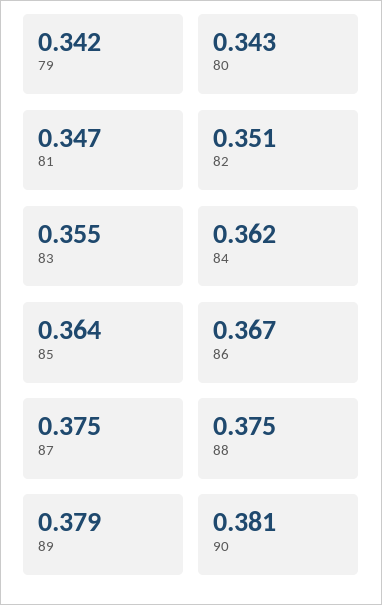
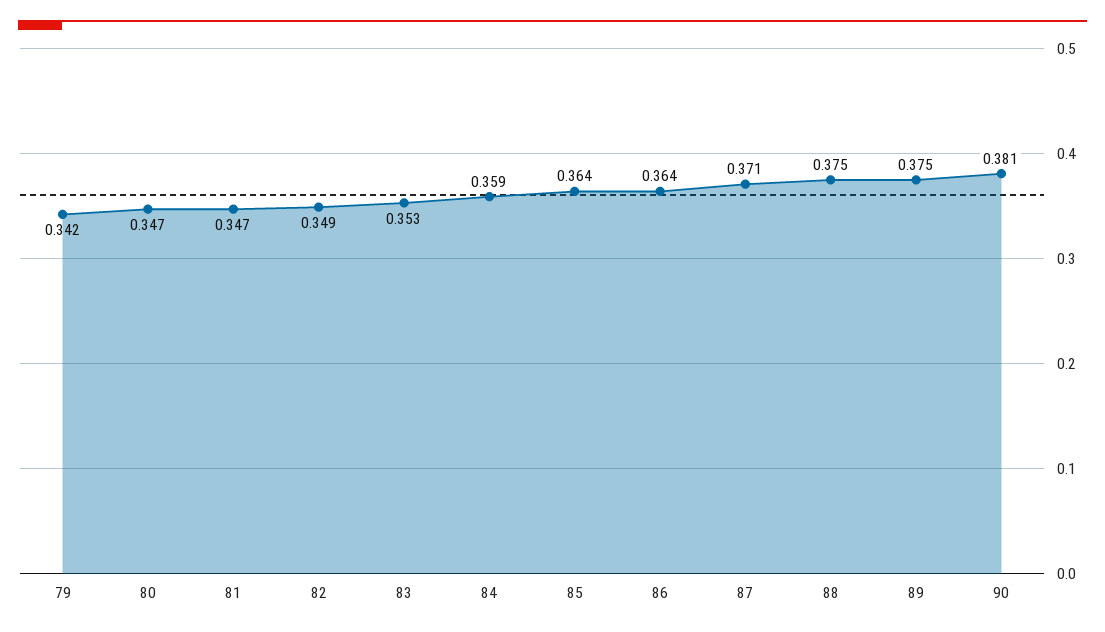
  {
    "79": 0.342,
-   "80": 0.343,
+   "80": 0.347,
    "81": 0.347,
-   "82": 0.351,
+   "82": 0.349,
-   "83": 0.355,
+   "83": 0.353,
-   "84": 0.362,
+   "84": 0.359,
    "85": 0.364,
-   "86": 0.367,
+   "86": 0.364,
-   "87": 0.375,
+   "87": 0.371,
    "88": 0.375,
-   "89": 0.379,
+   "89": 0.375,
    "90": 0.381
  }

